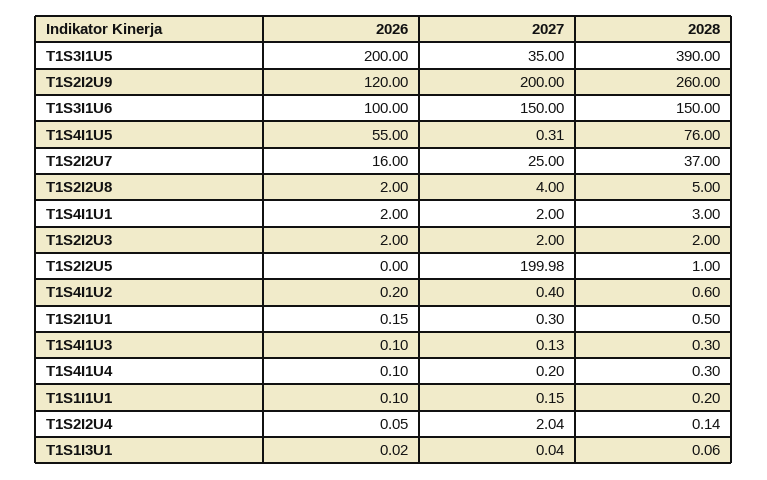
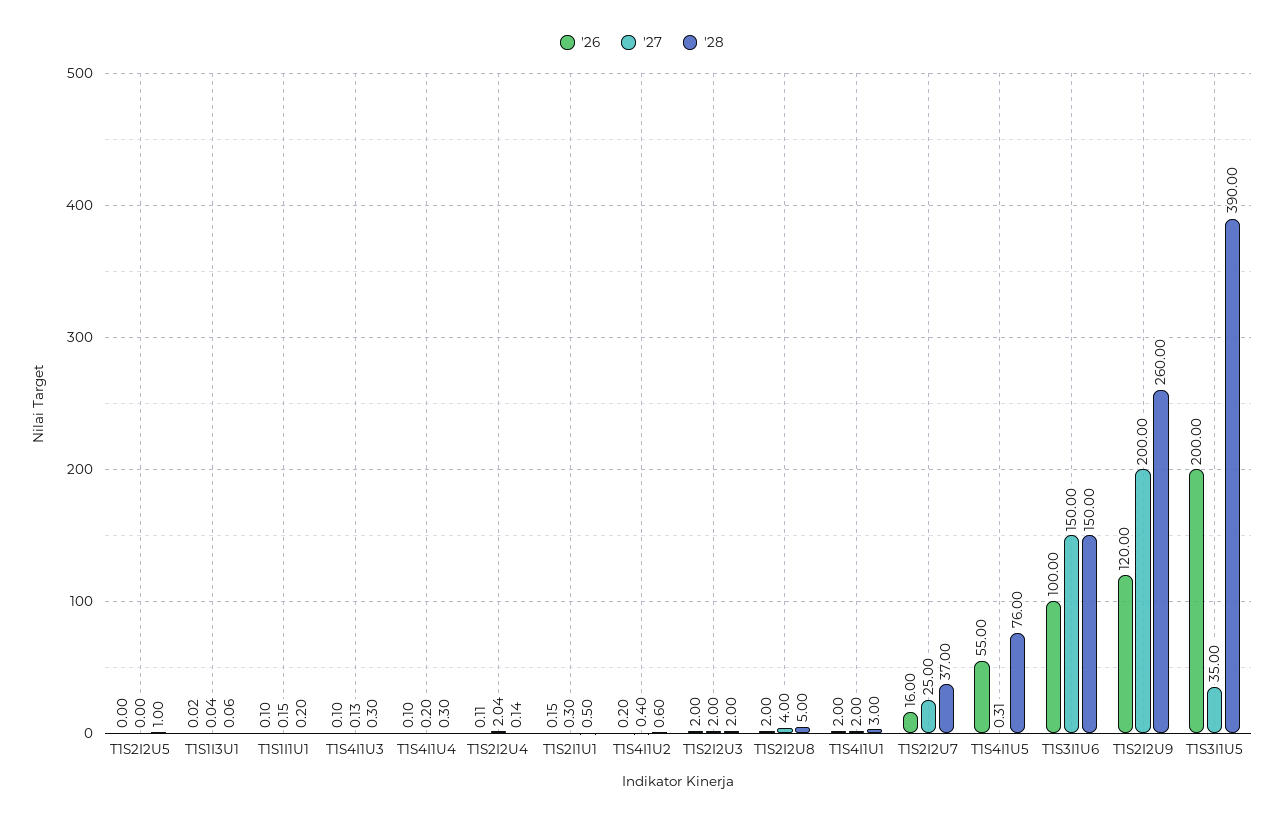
  {
    "2026": {
      "T1S3I1U5": 200,
      "T1S2I2U9": 120,
      "T1S3I1U6": 100,
      "T1S4I1U5": 55,
      "T1S2I2U7": 16,
      "T1S2I2U8": 2,
      "T1S4I1U1": 2,
      "T1S2I2U3": 2,
      "T1S2I2U5": 0,
      "T1S4I1U2": 0.2,
      "T1S2I1U1": 0.15,
      "T1S4I1U3": 0.1,
      "T1S4I1U4": 0.1,
      "T1S1I1U1": 0.1,
-     "T1S2I2U4": 0.05,
+     "T1S2I2U4": 0.11,
      "T1S1I3U1": 0.02
    },
    "2027": {
      "T1S3I1U5": 35,
      "T1S2I2U9": 200,
      "T1S3I1U6": 150,
      "T1S4I1U5": 0.31,
      "T1S2I2U7": 25,
      "T1S2I2U8": 4,
      "T1S4I1U1": 2,
      "T1S2I2U3": 2,
-     "T1S2I2U5": 199.98,
+     "T1S2I2U5": 0,
      "T1S4I1U2": 0.4,
      "T1S2I1U1": 0.3,
      "T1S4I1U3": 0.13,
      "T1S4I1U4": 0.2,
      "T1S1I1U1": 0.15,
      "T1S2I2U4": 2.04,
      "T1S1I3U1": 0.04
    },
    "2028": {
      "T1S3I1U5": 390,
      "T1S2I2U9": 260,
      "T1S3I1U6": 150,
      "T1S4I1U5": 76,
      "T1S2I2U7": 37,
      "T1S2I2U8": 5,
      "T1S4I1U1": 3,
      "T1S2I2U3": 2,
      "T1S2I2U5": 1,
      "T1S4I1U2": 0.6,
      "T1S2I1U1": 0.5,
      "T1S4I1U3": 0.3,
      "T1S4I1U4": 0.3,
      "T1S1I1U1": 0.2,
      "T1S2I2U4": 0.14,
      "T1S1I3U1": 0.06
    }
  }

